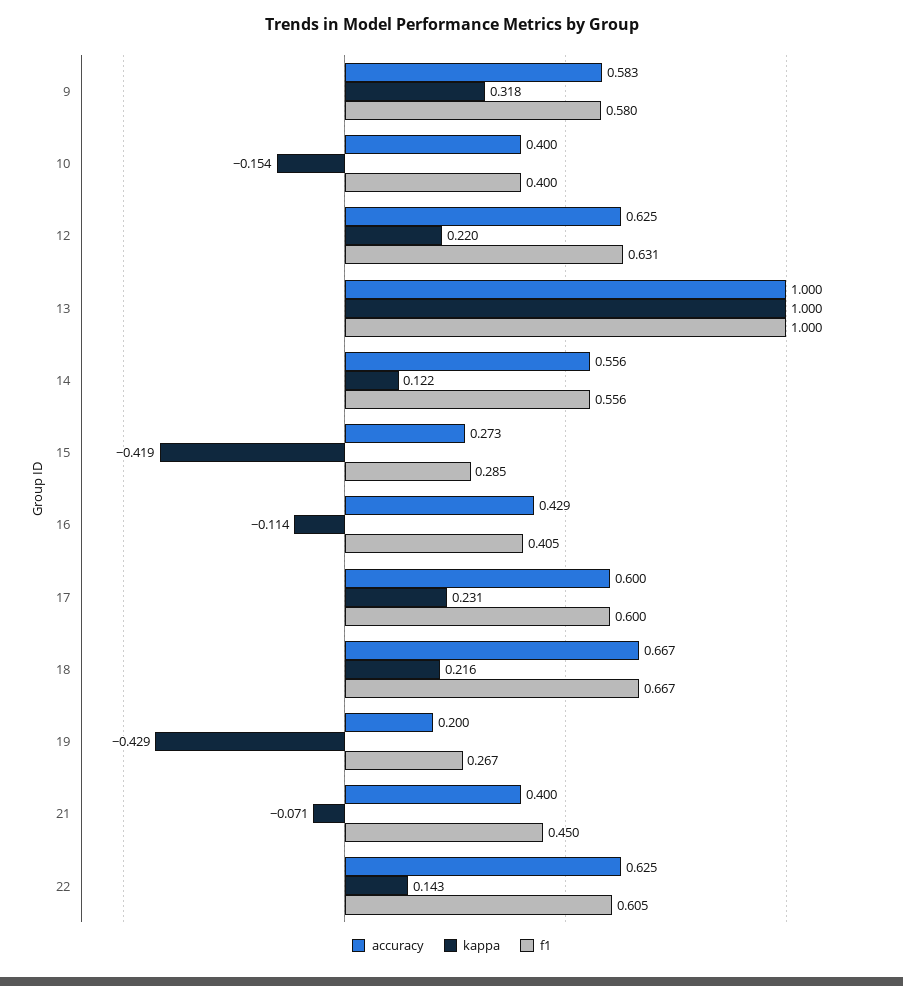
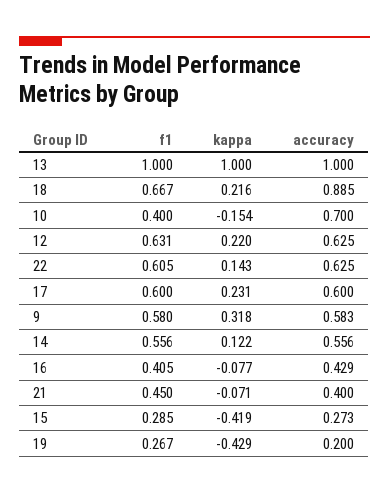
  {
    "accuracy": {
      "9": 0.583,
-     "10": 0.4,
+     "10": 0.7,
      "12": 0.625,
      "13": 1,
      "14": 0.556,
      "15": 0.273,
      "16": 0.429,
      "17": 0.6,
-     "18": 0.667,
+     "18": 0.885,
      "19": 0.2,
      "21": 0.4,
      "22": 0.625
    },
    "kappa": {
      "9": 0.318,
      "10": -0.154,
      "12": 0.22,
      "13": 1,
      "14": 0.122,
      "15": -0.419,
-     "16": -0.114,
+     "16": -0.077,
      "17": 0.231,
      "18": 0.216,
      "19": -0.429,
      "21": -0.071,
      "22": 0.143
    },
    "f1": {
      "9": 0.58,
      "10": 0.4,
      "12": 0.631,
      "13": 1,
      "14": 0.556,
      "15": 0.285,
      "16": 0.405,
      "17": 0.6,
      "18": 0.667,
      "19": 0.267,
      "21": 0.45,
      "22": 0.605
    }
  }

